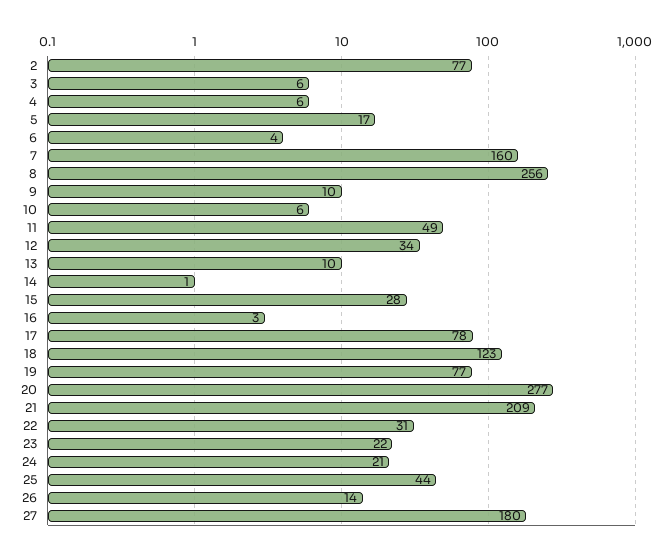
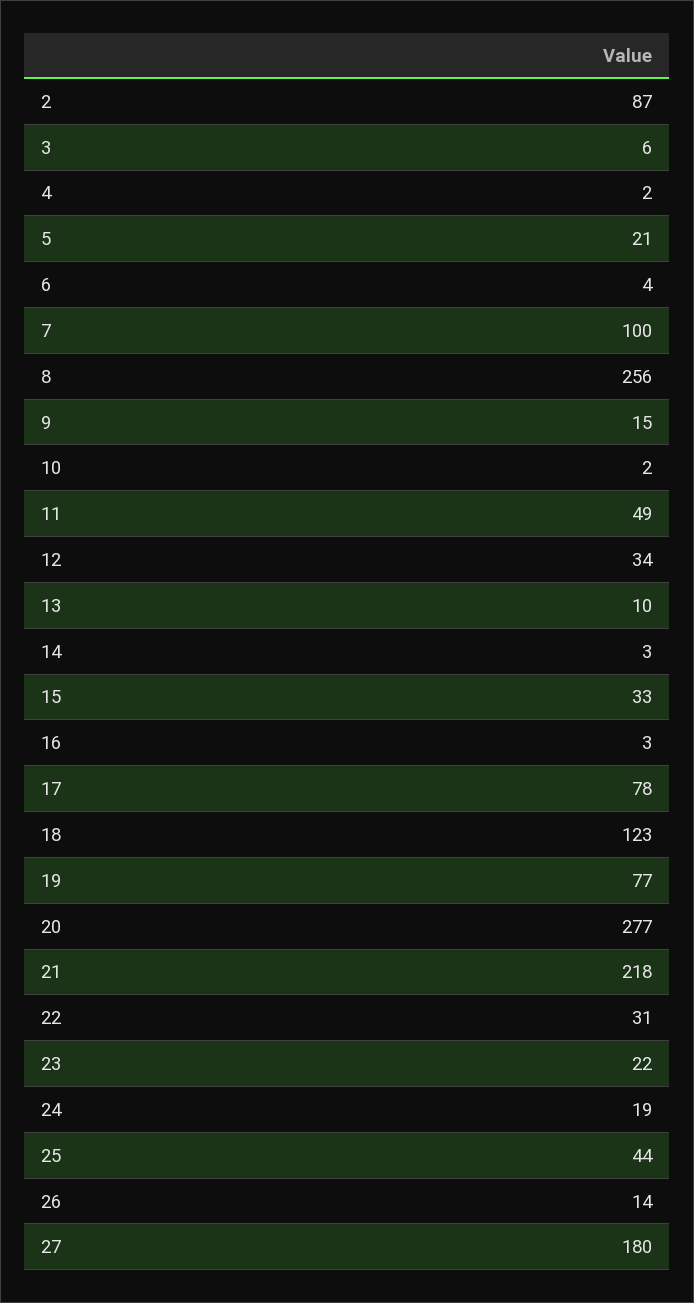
  {
-   "2": 77,
+   "2": 87,
    "3": 6,
-   "4": 6,
+   "4": 2,
-   "5": 17,
+   "5": 21,
    "6": 4,
-   "7": 160,
+   "7": 100,
    "8": 256,
-   "9": 10,
+   "9": 15,
-   "10": 6,
+   "10": 2,
    "11": 49,
    "12": 34,
    "13": 10,
-   "14": 1,
+   "14": 3,
-   "15": 28,
+   "15": 33,
    "16": 3,
    "17": 78,
    "18": 123,
    "19": 77,
    "20": 277,
-   "21": 209,
+   "21": 218,
    "22": 31,
    "23": 22,
-   "24": 21,
+   "24": 19,
    "25": 44,
    "26": 14,
    "27": 180
  }

